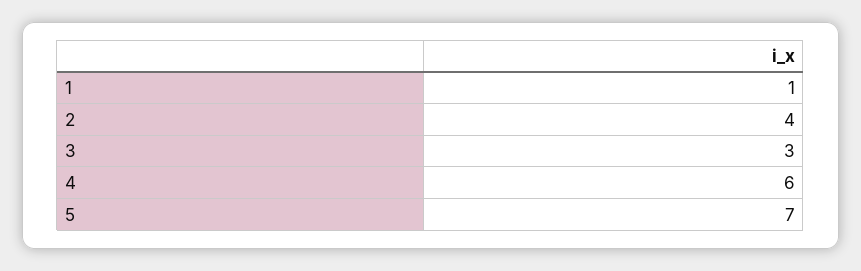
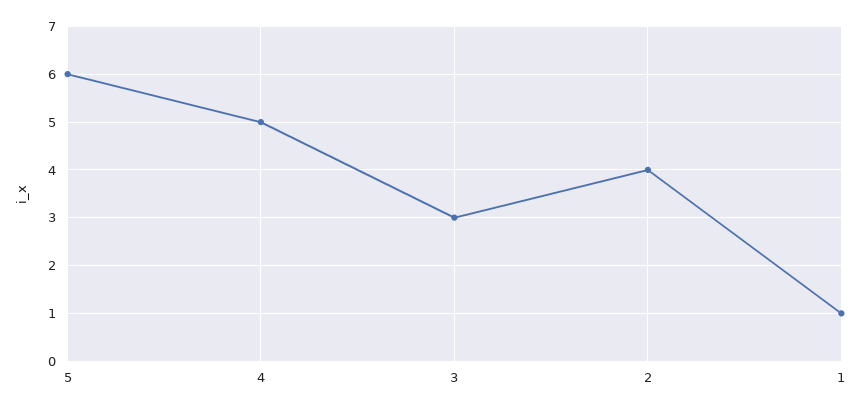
  {
    "1": 1,
    "2": 4,
    "3": 3,
-   "4": 6,
+   "4": 5,
-   "5": 7
+   "5": 6
  }

